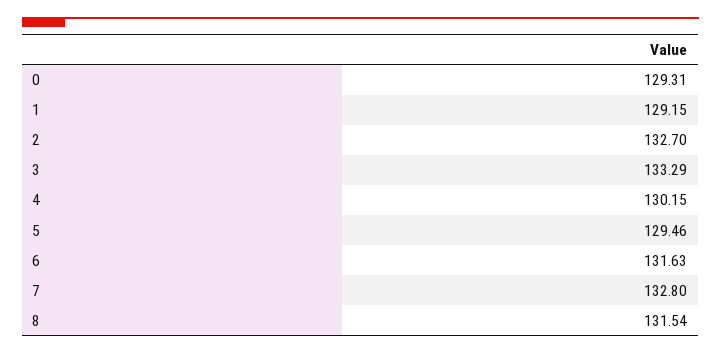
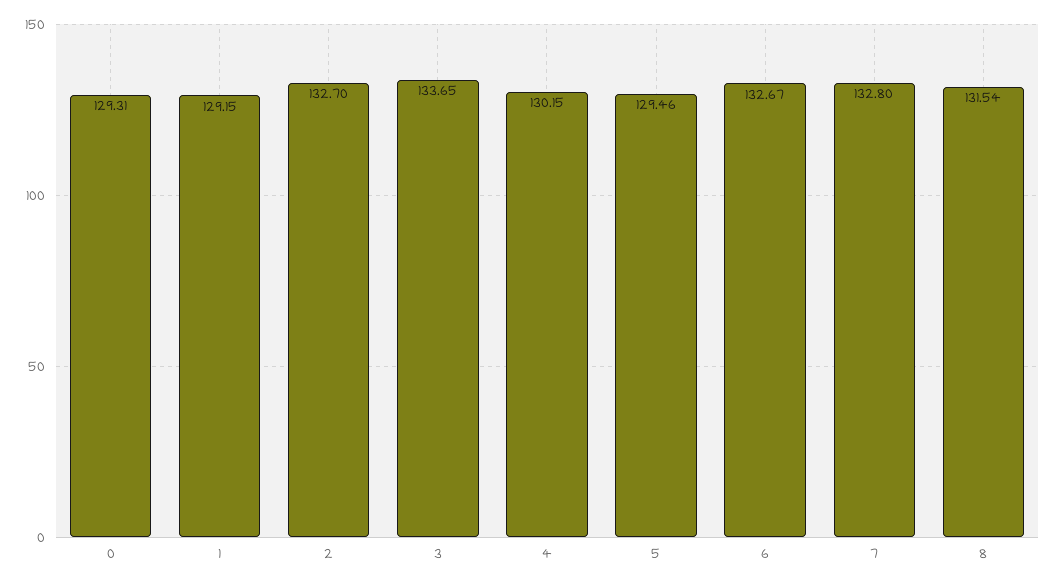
  {
    "0": 129.31,
    "1": 129.15,
    "2": 132.7,
-   "3": 133.29,
+   "3": 133.65,
    "4": 130.15,
    "5": 129.46,
-   "6": 131.63,
+   "6": 132.67,
    "7": 132.8,
    "8": 131.54
  }

